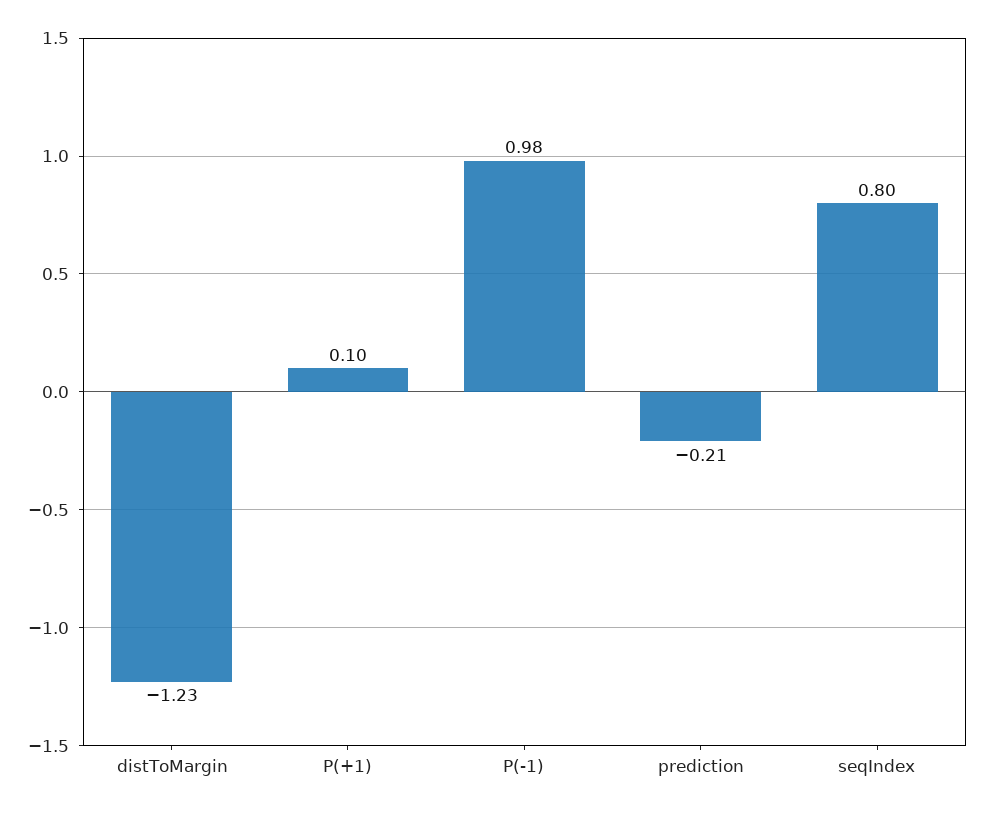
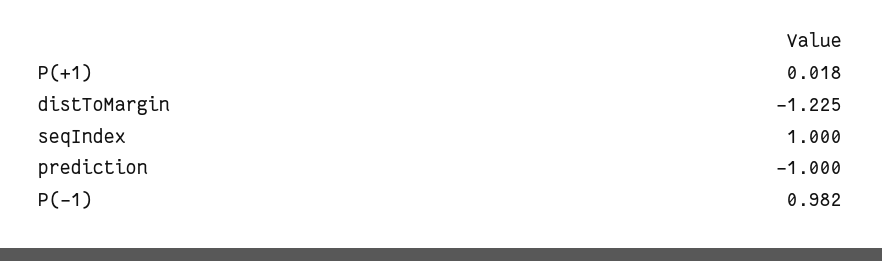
  {
    "distToMargin": -1.225,
-   "P(+1)": 0.1,
+   "P(+1)": 0.018,
    "P(-1)": 0.982,
-   "prediction": -0.21,
+   "prediction": -1,
-   "seqIndex": 0.8
+   "seqIndex": 1
  }

